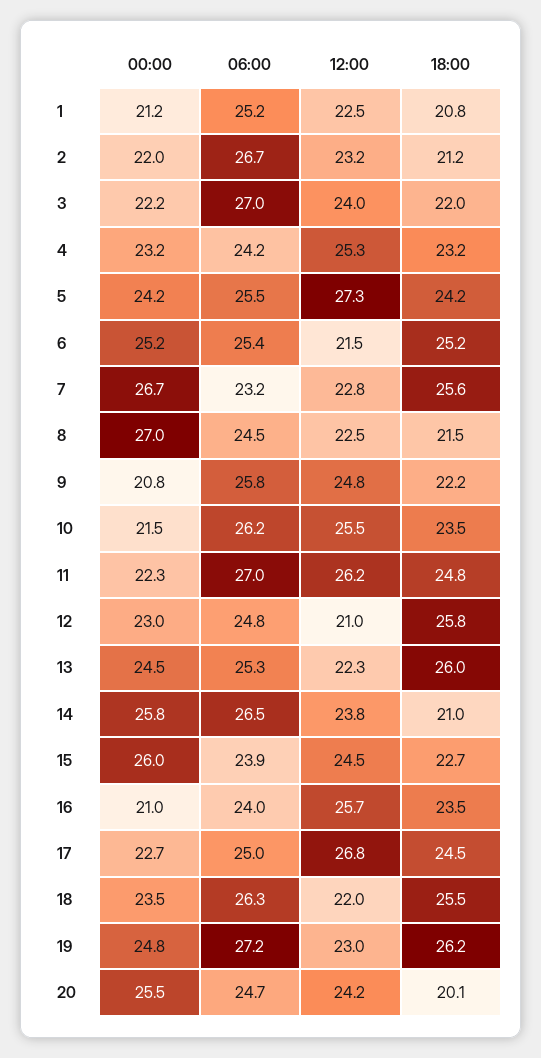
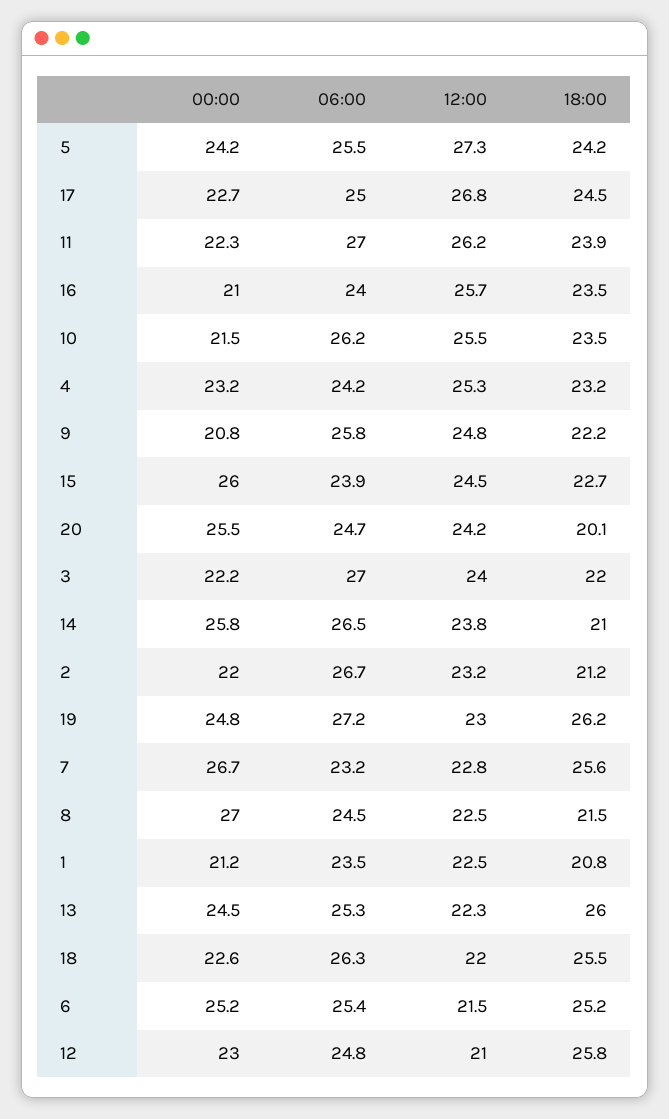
  {
    "00:00": {
      "1": 21.2,
      "2": 22,
      "3": 22.2,
      "4": 23.2,
      "5": 24.2,
      "6": 25.2,
      "7": 26.7,
      "8": 27,
      "9": 20.8,
      "10": 21.5,
      "11": 22.3,
      "12": 23,
      "13": 24.5,
      "14": 25.8,
      "15": 26,
      "16": 21,
      "17": 22.7,
-     "18": 23.5,
+     "18": 22.6,
      "19": 24.8,
      "20": 25.5
    },
    "06:00": {
-     "1": 25.2,
+     "1": 23.5,
      "2": 26.7,
      "3": 27,
      "4": 24.2,
      "5": 25.5,
      "6": 25.4,
      "7": 23.2,
      "8": 24.5,
      "9": 25.8,
      "10": 26.2,
      "11": 27,
      "12": 24.8,
      "13": 25.3,
      "14": 26.5,
      "15": 23.9,
      "16": 24,
      "17": 25,
      "18": 26.3,
      "19": 27.2,
      "20": 24.7
    },
    "12:00": {
      "1": 22.5,
      "2": 23.2,
      "3": 24,
      "4": 25.3,
      "5": 27.3,
      "6": 21.5,
      "7": 22.8,
      "8": 22.5,
      "9": 24.8,
      "10": 25.5,
      "11": 26.2,
      "12": 21,
      "13": 22.3,
      "14": 23.8,
      "15": 24.5,
      "16": 25.7,
      "17": 26.8,
      "18": 22,
      "19": 23,
      "20": 24.2
    },
    "18:00": {
      "1": 20.8,
      "2": 21.2,
      "3": 22,
      "4": 23.2,
      "5": 24.2,
      "6": 25.2,
      "7": 25.6,
      "8": 21.5,
      "9": 22.2,
      "10": 23.5,
-     "11": 24.8,
+     "11": 23.9,
      "12": 25.8,
      "13": 26,
      "14": 21,
      "15": 22.7,
      "16": 23.5,
      "17": 24.5,
      "18": 25.5,
      "19": 26.2,
      "20": 20.1
    }
  }

